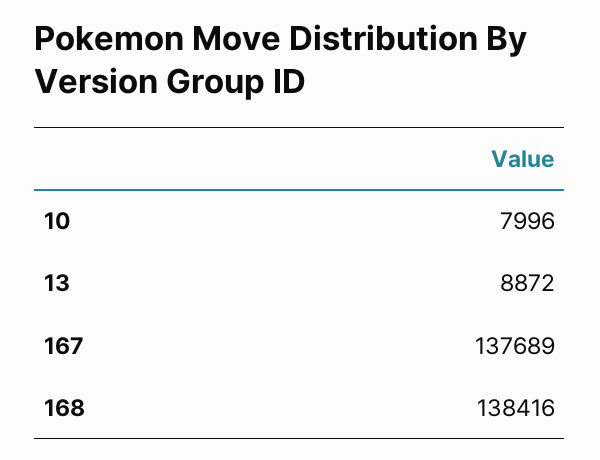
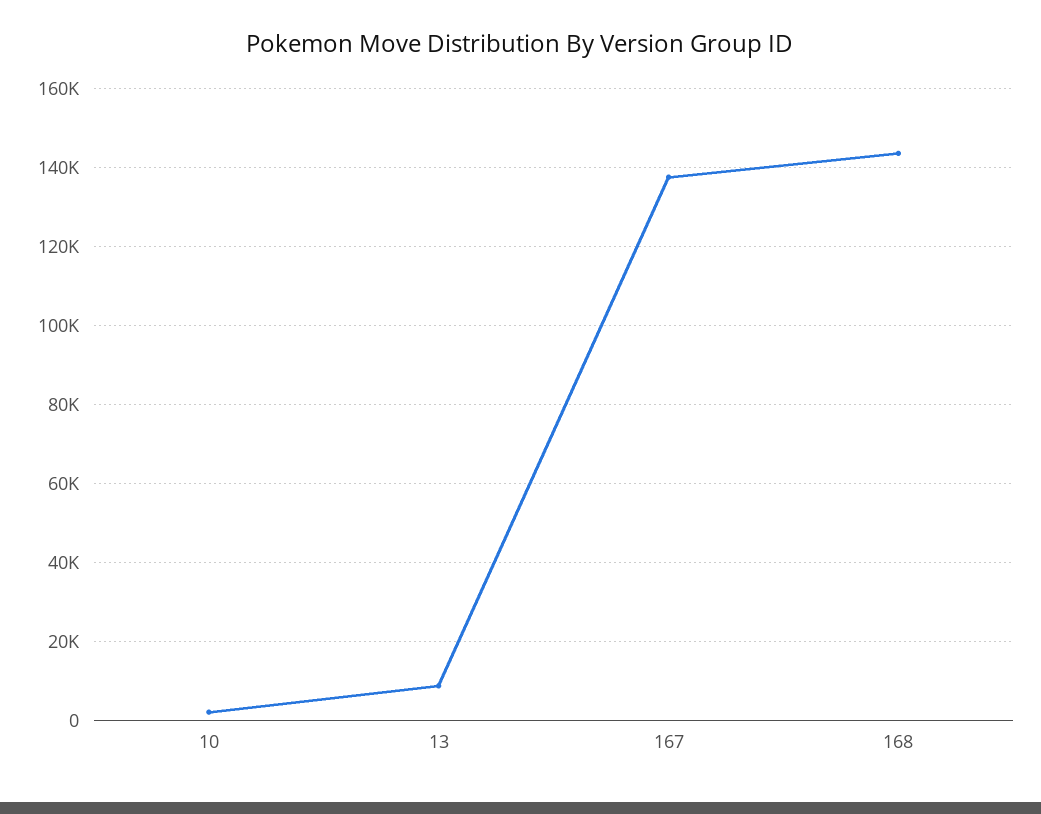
  {
-   "10": 7996,
+   "10": 2000,
    "13": 8872,
    "167": 137689,
-   "168": 138416
+   "168": 144000
  }

